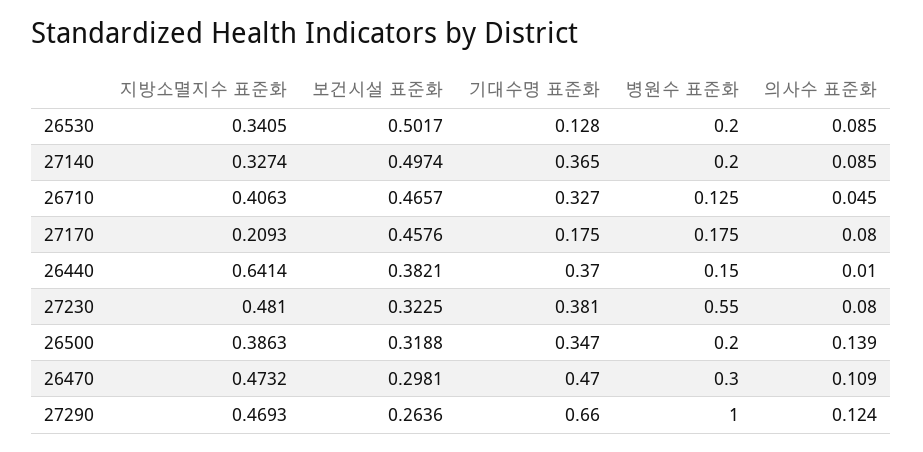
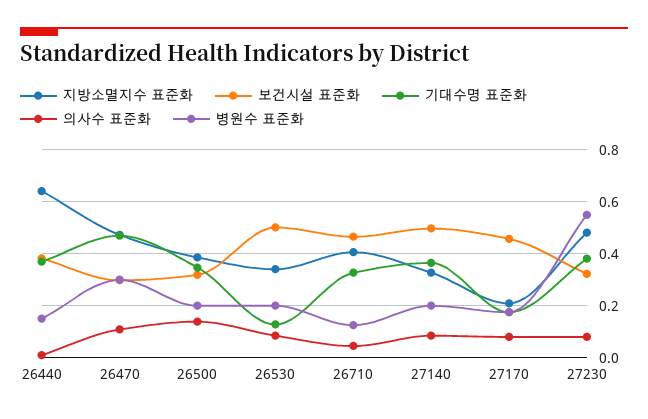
  {
    "지방소멸지수 표준화": {
      "26530": 0.3405,
      "27140": 0.3274,
      "26710": 0.4063,
      "27170": 0.2093,
      "26440": 0.6414,
      "27230": 0.481,
      "26500": 0.3863,
-     "26470": 0.4732,
+     "26470": 0.4732
-     "27290": 0.4693
    },
    "보건시설 표준화": {
      "26530": 0.5017,
      "27140": 0.4974,
      "26710": 0.4657,
      "27170": 0.4576,
      "26440": 0.3821,
      "27230": 0.3225,
      "26500": 0.3188,
-     "26470": 0.2981,
+     "26470": 0.2981
-     "27290": 0.2636
    },
    "기대수명 표준화": {
      "26530": 0.128,
      "27140": 0.365,
      "26710": 0.327,
      "27170": 0.175,
      "26440": 0.37,
      "27230": 0.381,
      "26500": 0.347,
-     "26470": 0.47,
+     "26470": 0.47
-     "27290": 0.66
    },
    "병원수 표준화": {
      "26530": 0.2,
      "27140": 0.2,
      "26710": 0.125,
      "27170": 0.175,
      "26440": 0.15,
      "27230": 0.55,
      "26500": 0.2,
-     "26470": 0.3,
+     "26470": 0.3
-     "27290": 1
    },
    "의사수 표준화": {
      "26530": 0.085,
      "27140": 0.085,
      "26710": 0.045,
      "27170": 0.08,
      "26440": 0.01,
      "27230": 0.08,
      "26500": 0.139,
-     "26470": 0.109,
+     "26470": 0.109
-     "27290": 0.124
    }
  }

